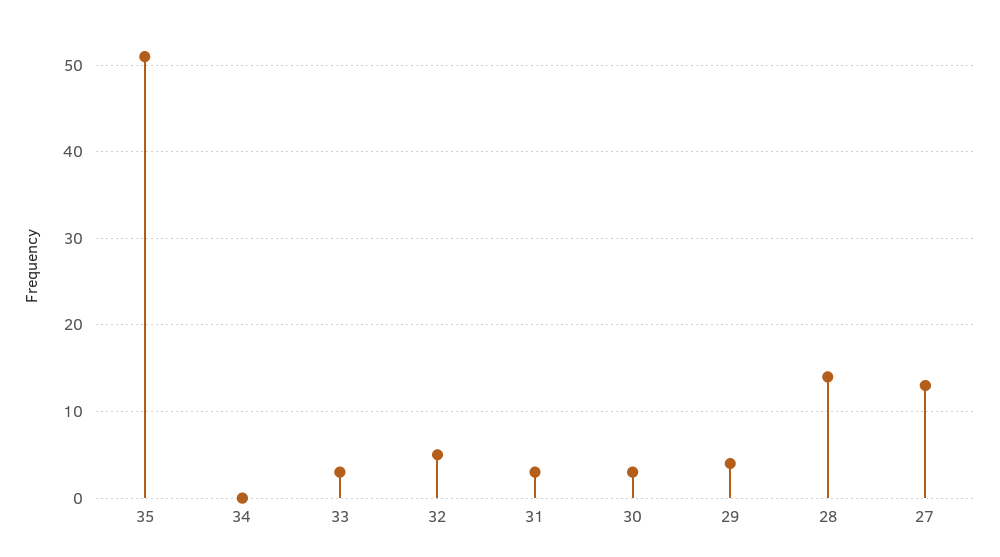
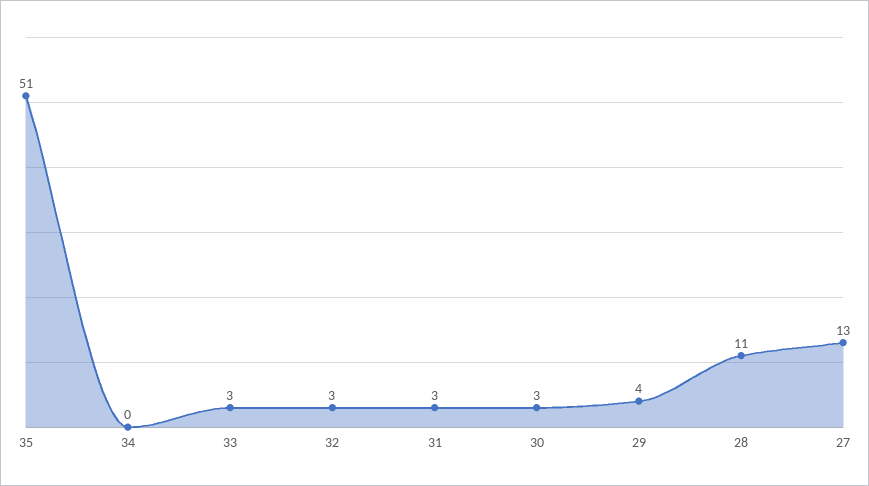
  {
    "35": 51,
    "34": 0,
    "33": 3,
-   "32": 5,
+   "32": 3,
    "31": 3,
    "30": 3,
    "29": 4,
-   "28": 14,
+   "28": 11,
    "27": 13
  }

